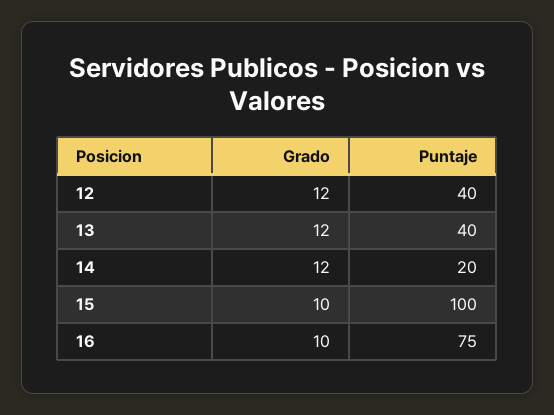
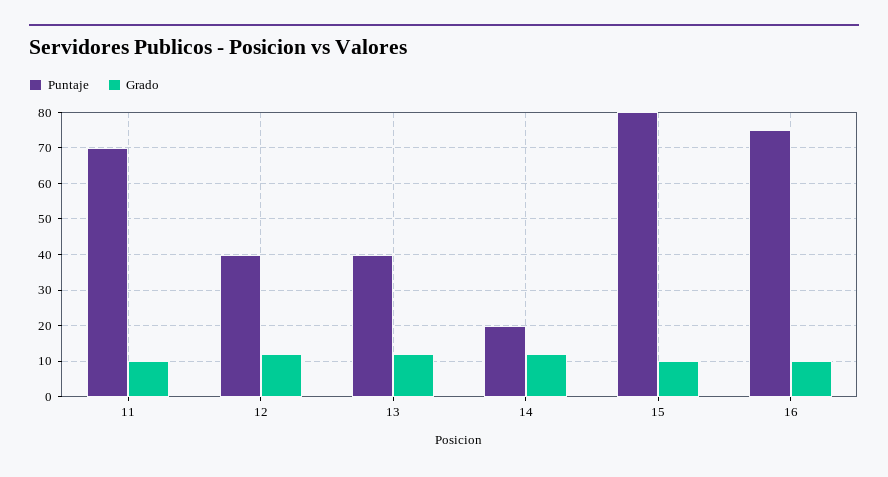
  {
    "Grado": {
      "12": 12,
      "13": 12,
      "14": 12,
      "15": 10,
-     "16": 10
+     "16": 10,
+     "11": 10
    },
    "Puntaje": {
      "12": 40,
      "13": 40,
      "14": 20,
-     "15": 100,
+     "15": 80,
-     "16": 75
+     "16": 75,
+     "11": 70
    }
  }

